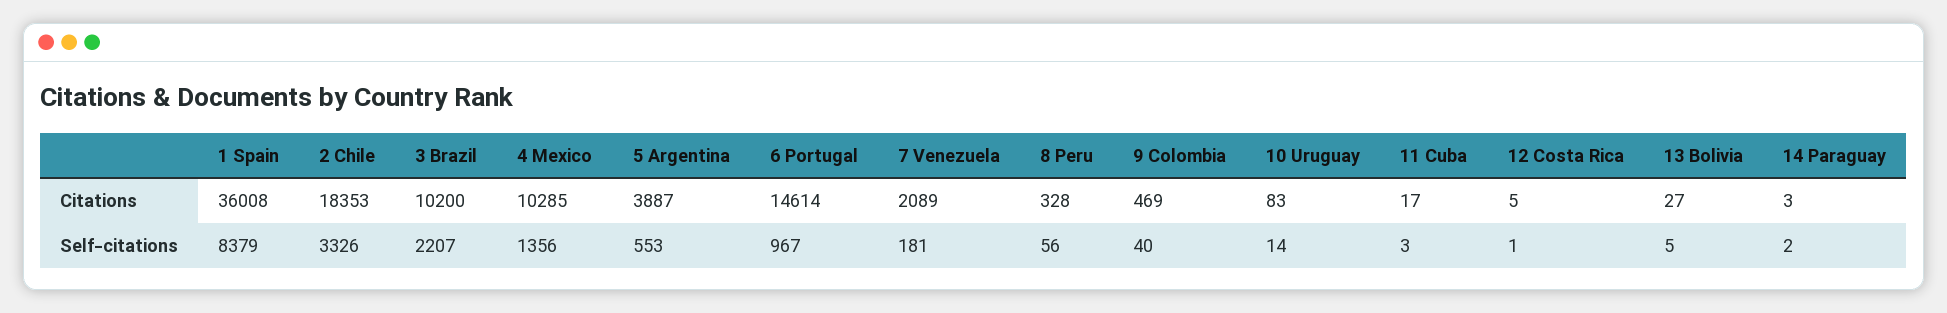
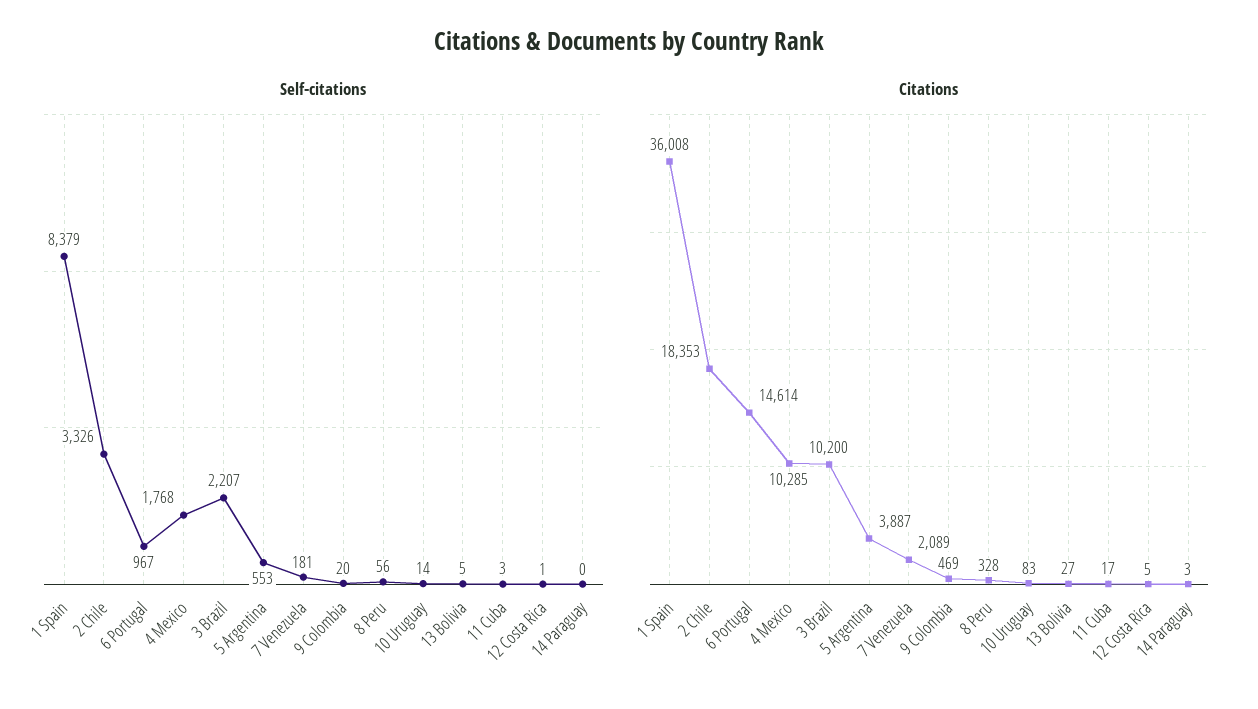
  {
    "Citations": {
      "1 Spain": 36008,
      "2 Chile": 18353,
      "3 Brazil": 10200,
      "4 Mexico": 10285,
      "5 Argentina": 3887,
      "6 Portugal": 14614,
      "7 Venezuela": 2089,
      "8 Peru": 328,
      "9 Colombia": 469,
      "10 Uruguay": 83,
      "11 Cuba": 17,
      "12 Costa Rica": 5,
      "13 Bolivia": 27,
      "14 Paraguay": 3
    },
    "Self-citations": {
      "1 Spain": 8379,
      "2 Chile": 3326,
      "3 Brazil": 2207,
-     "4 Mexico": 1356,
+     "4 Mexico": 1768,
      "5 Argentina": 553,
      "6 Portugal": 967,
      "7 Venezuela": 181,
      "8 Peru": 56,
-     "9 Colombia": 40,
+     "9 Colombia": 20,
      "10 Uruguay": 14,
      "11 Cuba": 3,
      "12 Costa Rica": 1,
      "13 Bolivia": 5,
-     "14 Paraguay": 2
+     "14 Paraguay": 0
    }
  }

